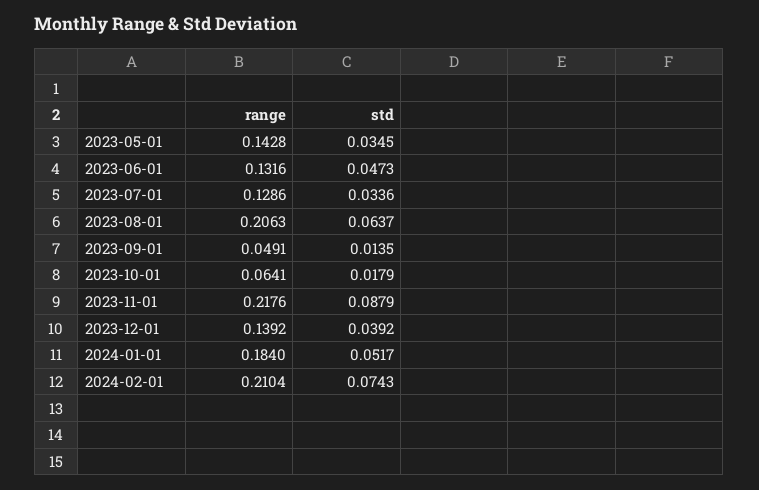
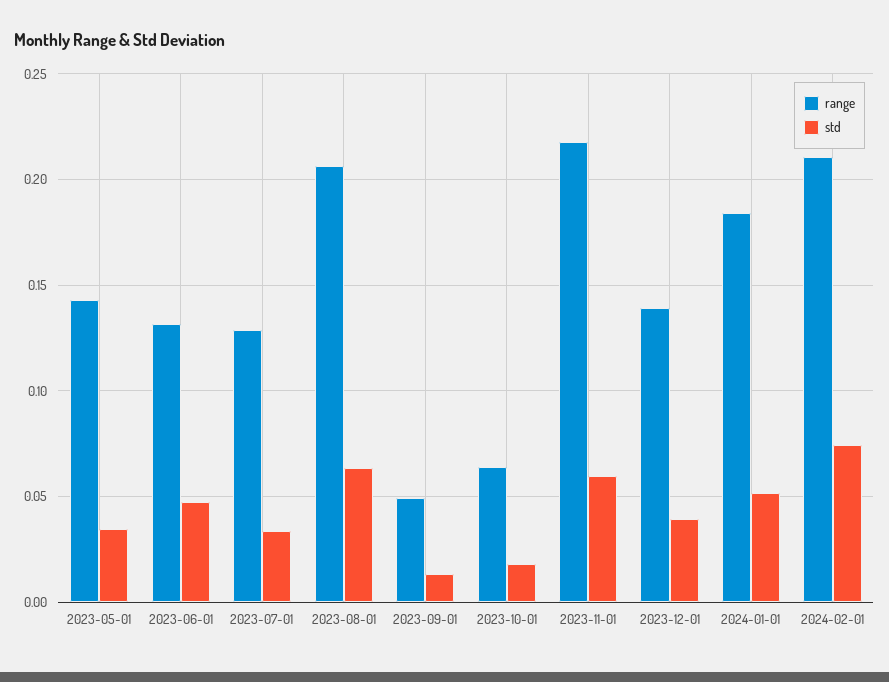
  {
    "range": {
      "2023-05-01": 0.1428,
      "2023-06-01": 0.1316,
      "2023-07-01": 0.1286,
      "2023-08-01": 0.2063,
      "2023-09-01": 0.0491,
      "2023-10-01": 0.0641,
      "2023-11-01": 0.2176,
      "2023-12-01": 0.1392,
      "2024-01-01": 0.184,
      "2024-02-01": 0.2104
    },
    "std": {
      "2023-05-01": 0.0345,
      "2023-06-01": 0.0473,
      "2023-07-01": 0.0336,
      "2023-08-01": 0.0637,
      "2023-09-01": 0.0135,
      "2023-10-01": 0.0179,
-     "2023-11-01": 0.0879,
+     "2023-11-01": 0.06,
      "2023-12-01": 0.0392,
      "2024-01-01": 0.0517,
      "2024-02-01": 0.0743
    }
  }

